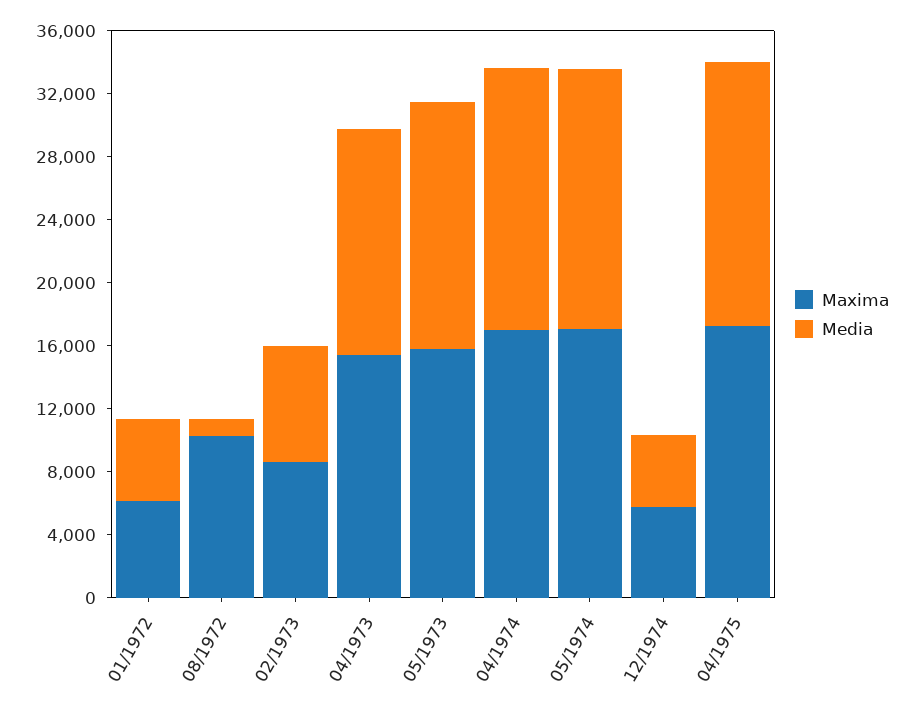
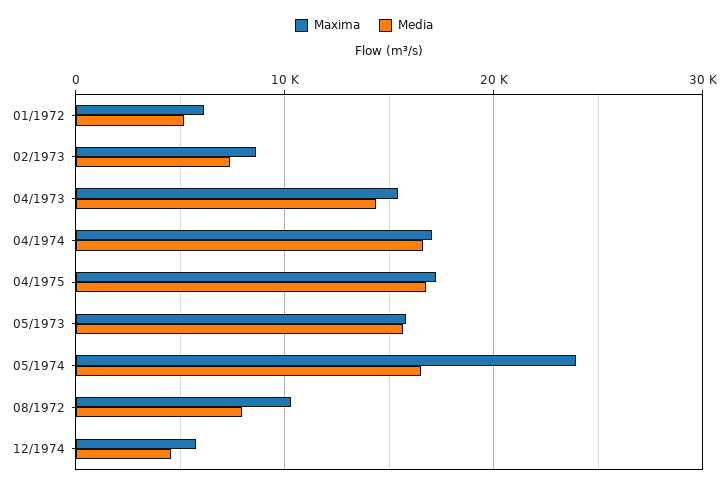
  {
    "Maxima": {
      "01/1972": 6000,
      "08/1972": 10000,
      "02/1973": 9000,
      "04/1973": 15000,
      "05/1973": 16000,
      "04/1974": 17000,
-     "05/1974": 17000,
+     "05/1974": 24000,
      "12/1974": 6000,
      "04/1975": 17000
    },
    "Media": {
      "01/1972": 5000,
-     "08/1972": 1000,
+     "08/1972": 8000,
      "02/1973": 7000,
      "04/1973": 14000,
      "05/1973": 16000,
      "04/1974": 17000,
      "05/1974": 17000,
      "12/1974": 5000,
      "04/1975": 17000
    }
  }

